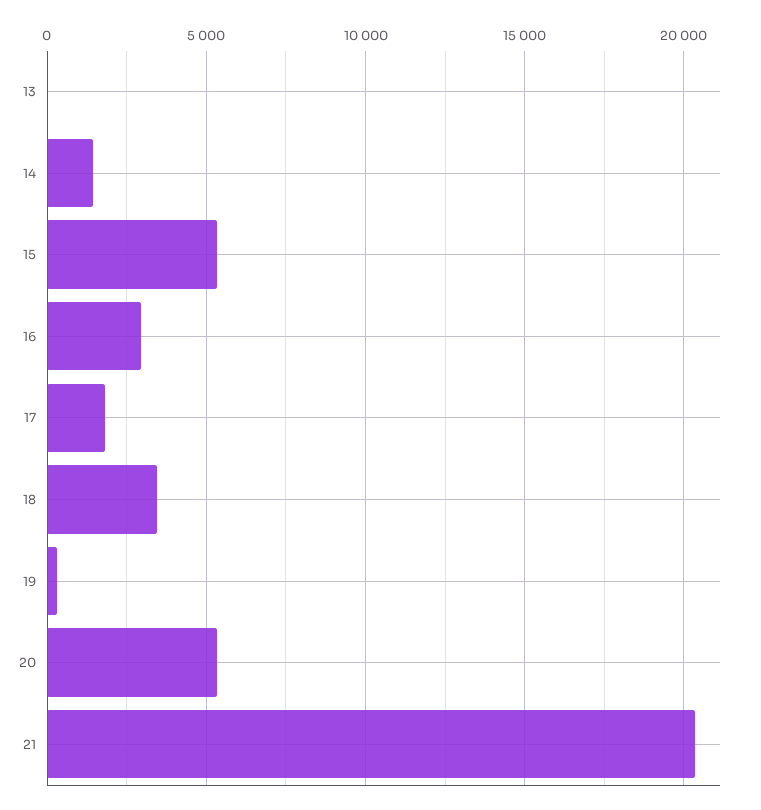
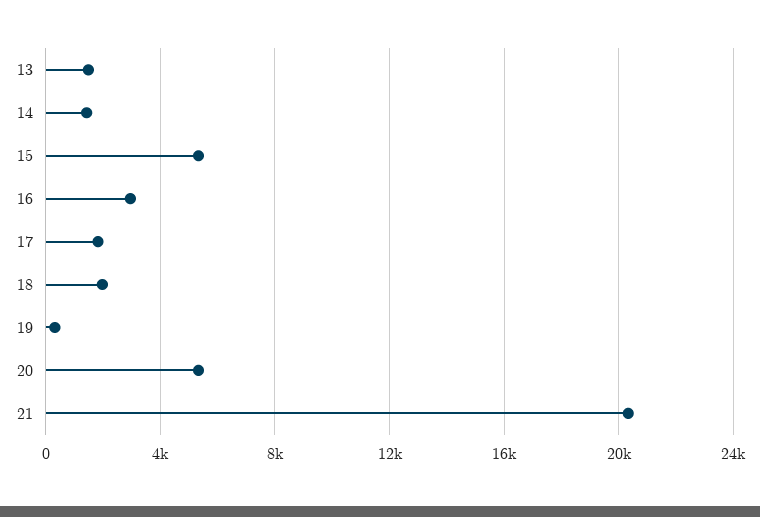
  {
-   "13": 0,
+   "13": 1500,
    "14": 1500,
    "15": 5500,
    "16": 3000,
    "17": 2000,
-   "18": 3500,
+   "18": 2000,
    "19": 500,
    "20": 5500,
    "21": 20500
  }

